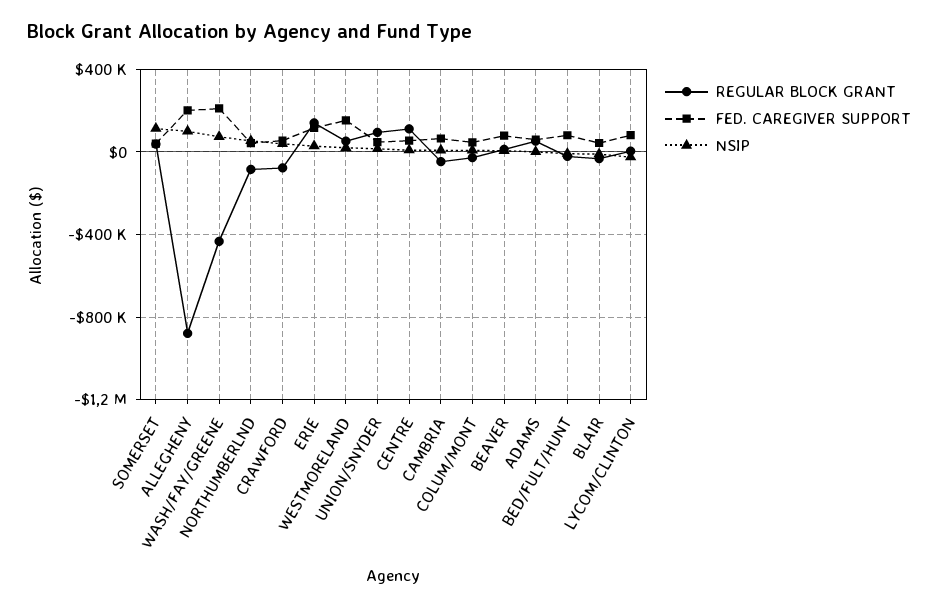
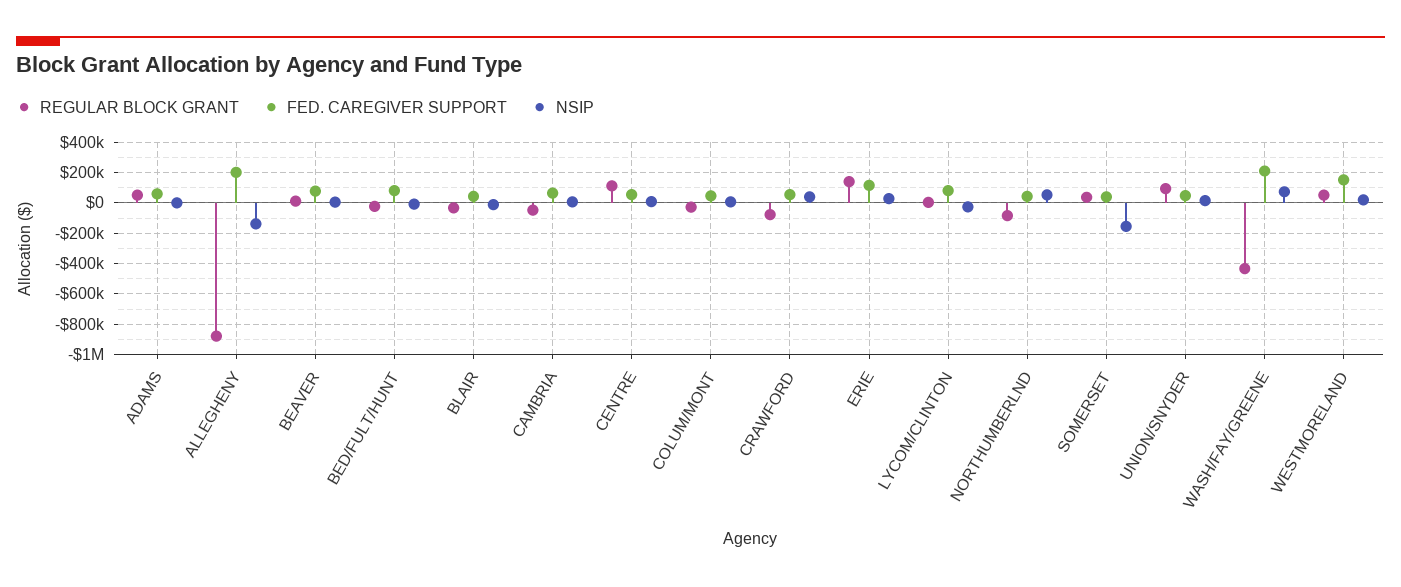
  {
    "REGULAR BLOCK GRANT": {
      "SOMERSET": 50000,
      "ALLEGHENY": -900000,
      "WASH/FAY/GREENE": -450000,
      "NORTHUMBERLND": -100000,
      "CRAWFORD": -100000,
      "ERIE": 150000,
      "WESTMORELAND": 50000,
      "UNION/SNYDER": 100000,
      "CENTRE": 100000,
      "CAMBRIA": -50000,
      "COLUM/MONT": -50000,
      "BEAVER": 0,
      "ADAMS": 50000,
      "BED/FULT/HUNT": 0,
      "BLAIR": -50000,
      "LYCOM/CLINTON": 0
    },
    "FED. CAREGIVER SUPPORT": {
      "SOMERSET": 50000,
      "ALLEGHENY": 200000,
      "WASH/FAY/GREENE": 200000,
      "NORTHUMBERLND": 50000,
      "CRAWFORD": 50000,
      "ERIE": 100000,
      "WESTMORELAND": 150000,
      "UNION/SNYDER": 50000,
      "CENTRE": 50000,
      "CAMBRIA": 50000,
      "COLUM/MONT": 50000,
      "BEAVER": 100000,
      "ADAMS": 50000,
      "BED/FULT/HUNT": 100000,
      "BLAIR": 50000,
      "LYCOM/CLINTON": 100000
    },
    "NSIP": {
-     "SOMERSET": 100000,
+     "SOMERSET": -150000,
-     "ALLEGHENY": 100000,
+     "ALLEGHENY": -150000,
      "WASH/FAY/GREENE": 50000,
      "NORTHUMBERLND": 50000,
      "CRAWFORD": 50000,
      "ERIE": 50000,
      "WESTMORELAND": 0,
      "UNION/SNYDER": 0,
      "CENTRE": 0,
      "CAMBRIA": 0,
      "COLUM/MONT": 0,
      "BEAVER": 0,
      "ADAMS": 0,
      "BED/FULT/HUNT": 0,
      "BLAIR": 0,
      "LYCOM/CLINTON": 0
    }
  }

